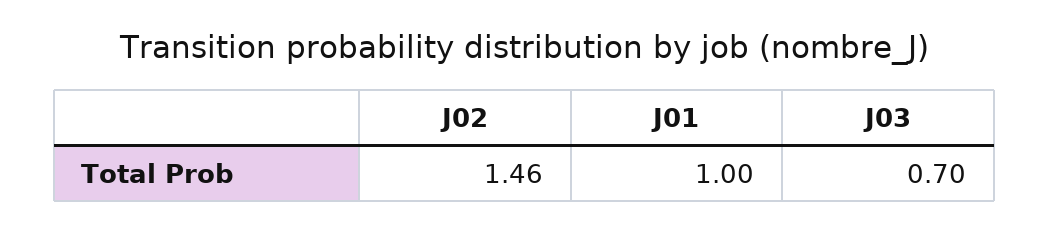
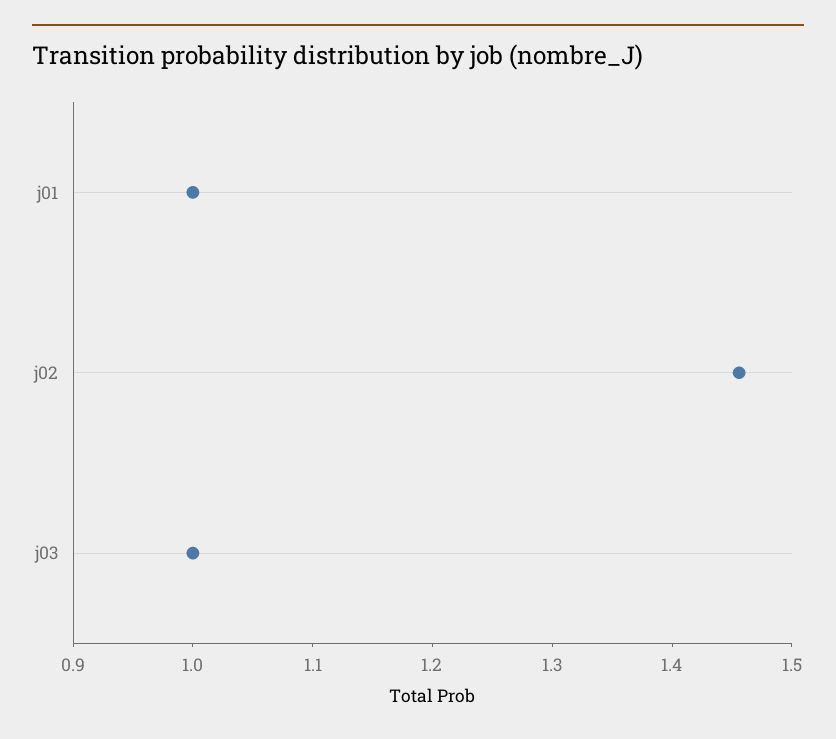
  {
    "J02": 1.46,
    "J01": 1,
-   "J03": 0.7
+   "J03": 1
  }

